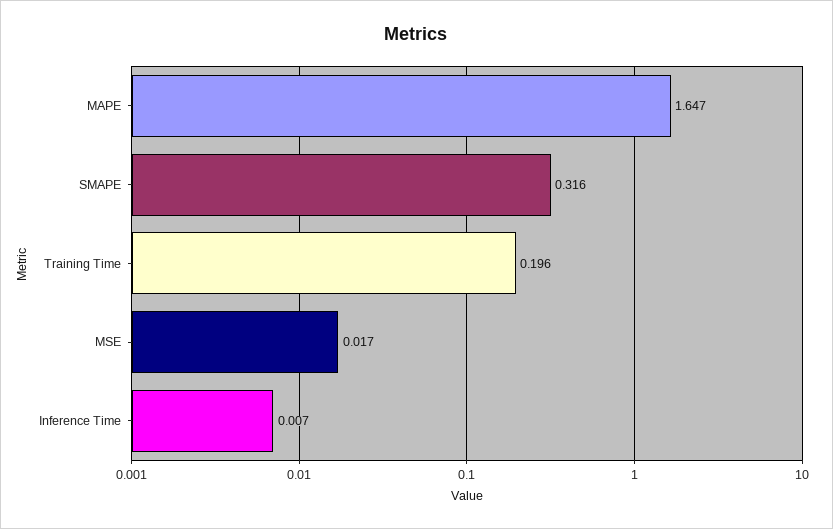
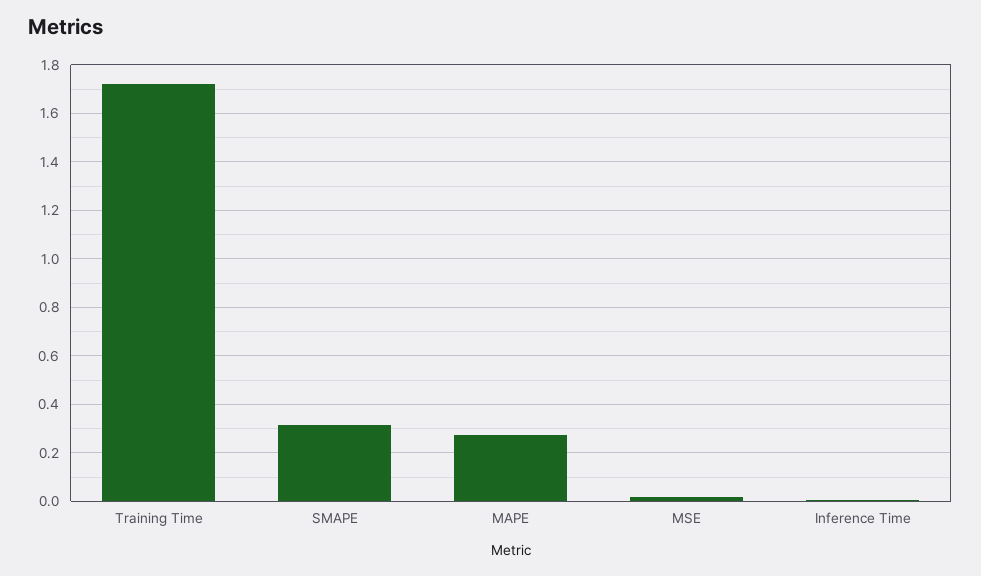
  {
-   "MAPE": 1.647,
+   "MAPE": 0.275,
    "SMAPE": 0.316,
-   "Training Time": 0.196,
+   "Training Time": 1.725,
    "MSE": 0.017,
    "Inference Time": 0.007
  }

